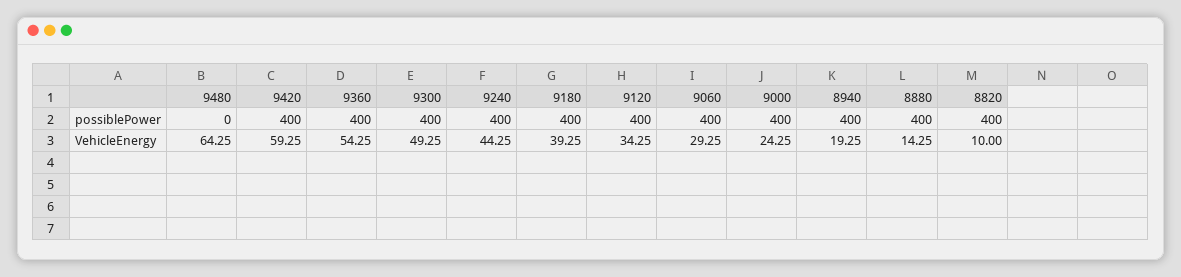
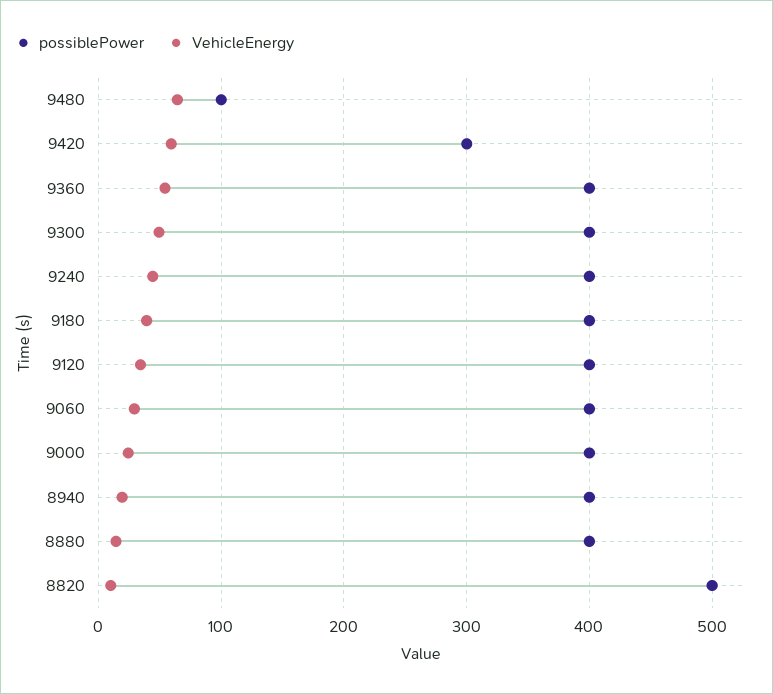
  {
    "possiblePower": {
-     "9480": 0,
+     "9480": 100,
-     "9420": 400,
+     "9420": 300,
      "9360": 400,
      "9300": 400,
      "9240": 400,
      "9180": 400,
      "9120": 400,
      "9060": 400,
      "9000": 400,
      "8940": 400,
      "8880": 400,
-     "8820": 400
+     "8820": 500
    },
    "VehicleEnergy": {
      "9480": 64.25,
      "9420": 59.25,
      "9360": 54.25,
      "9300": 49.25,
      "9240": 44.25,
      "9180": 39.25,
      "9120": 34.25,
      "9060": 29.25,
      "9000": 24.25,
      "8940": 19.25,
      "8880": 14.25,
      "8820": 10
    }
  }

